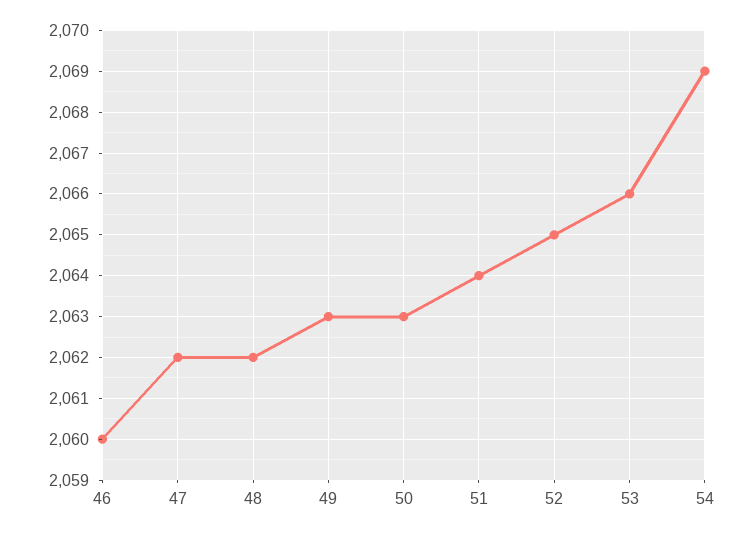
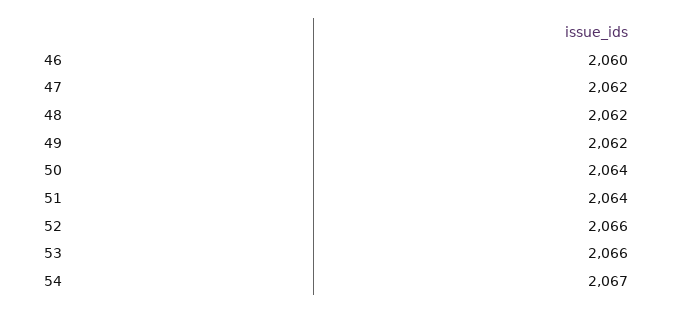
  {
    "46": 2060,
    "47": 2062,
    "48": 2062,
-   "49": 2063,
+   "49": 2062,
-   "50": 2063,
+   "50": 2064,
    "51": 2064,
-   "52": 2065,
+   "52": 2066,
    "53": 2066,
-   "54": 2069
+   "54": 2067
  }

